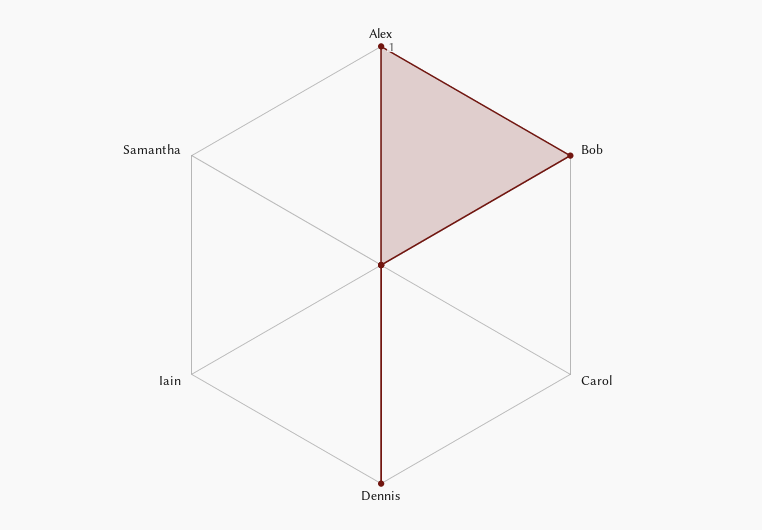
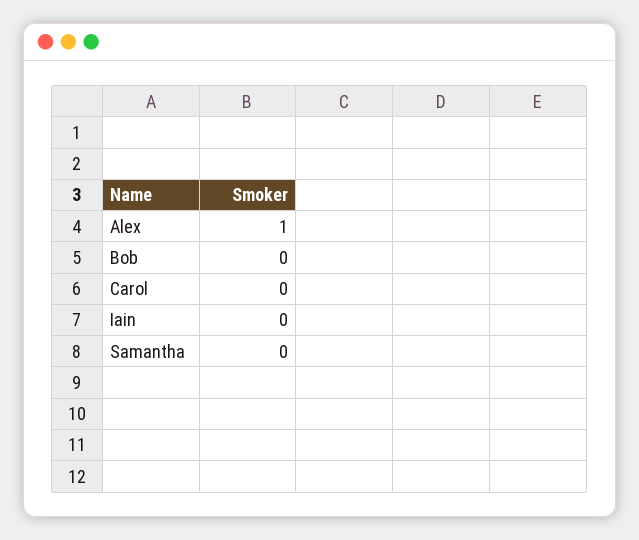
  {
    "Alex": 1,
-   "Bob": 1,
+   "Bob": 0,
    "Carol": 0,
-   "Dennis": 1,
    "Iain": 0,
    "Samantha": 0
  }

